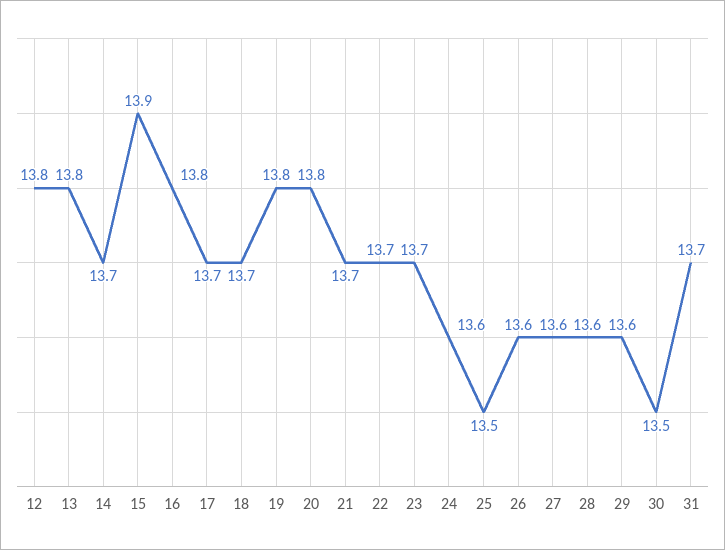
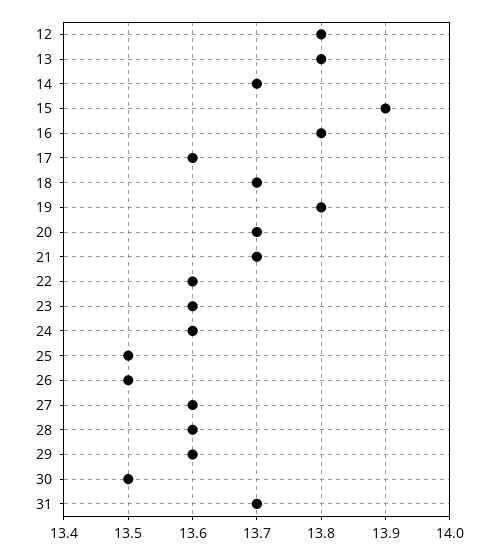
  {
    "12": 13.8,
    "13": 13.8,
    "14": 13.7,
    "15": 13.9,
    "16": 13.8,
-   "17": 13.7,
+   "17": 13.6,
    "18": 13.7,
    "19": 13.8,
-   "20": 13.8,
+   "20": 13.7,
    "21": 13.7,
-   "22": 13.7,
+   "22": 13.6,
-   "23": 13.7,
+   "23": 13.6,
    "24": 13.6,
    "25": 13.5,
-   "26": 13.6,
+   "26": 13.5,
    "27": 13.6,
    "28": 13.6,
    "29": 13.6,
    "30": 13.5,
    "31": 13.7
  }

